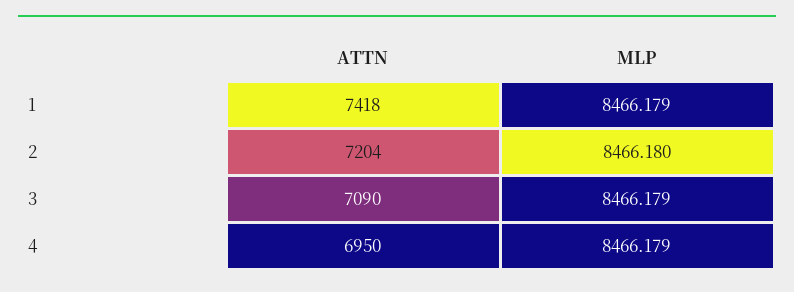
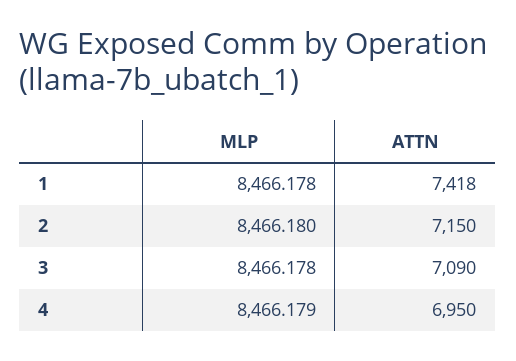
  {
    "ATTN": {
      "1": 7418,
-     "2": 7204,
+     "2": 7150,
      "3": 7090,
      "4": 6950
    },
    "MLP": {
-     "1": 8466.179,
+     "1": 8466.178,
      "2": 8466.18,
-     "3": 8466.179,
+     "3": 8466.178,
      "4": 8466.179
    }
  }

